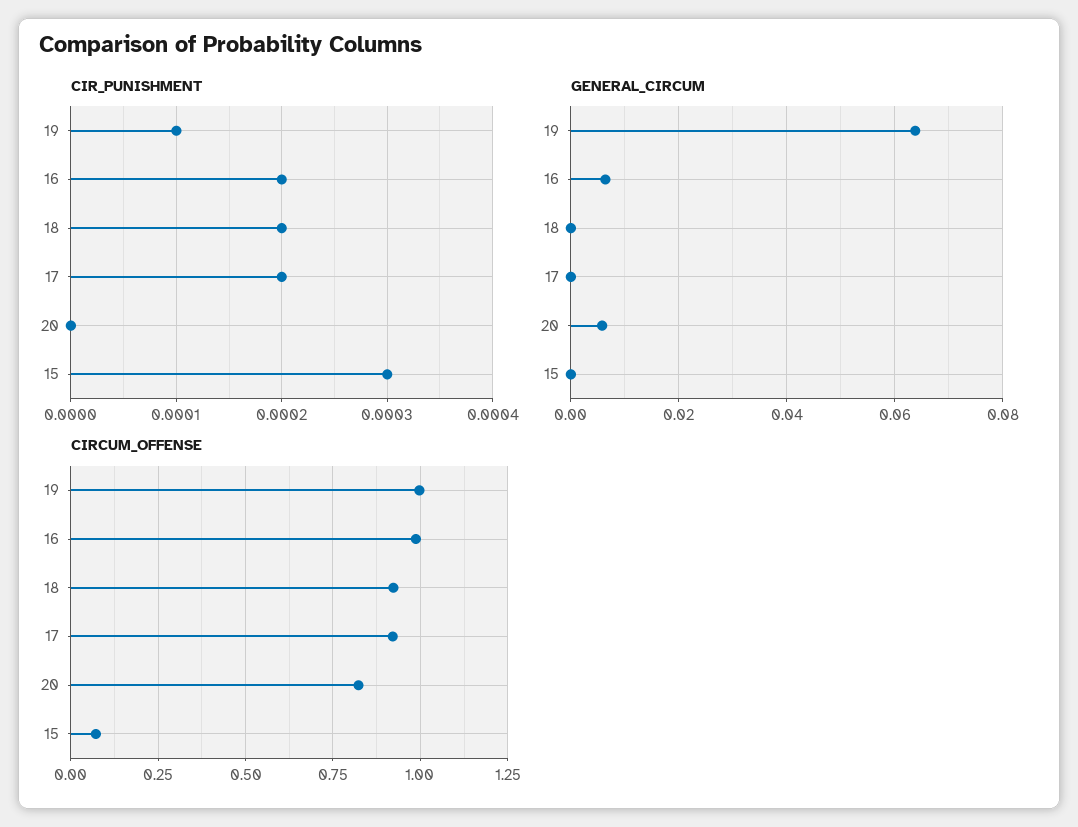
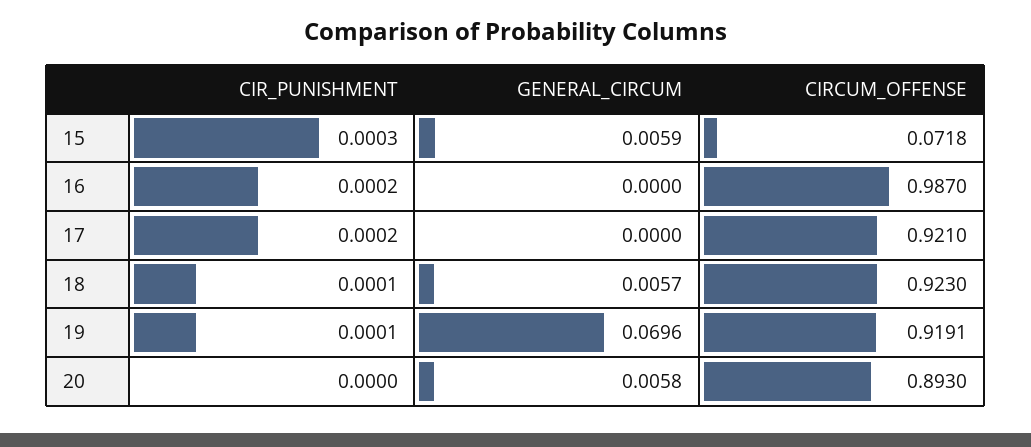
  {
    "CIR_PUNISHMENT": {
      "19": 0.0001,
      "16": 0.0002,
-     "18": 0.0002,
+     "18": 0.0001,
      "17": 0.0002,
      "20": 0,
      "15": 0.0003
    },
    "GENERAL_CIRCUM": {
-     "19": 0.064,
+     "19": 0.0696,
-     "16": 0.006,
+     "16": 0,
-     "18": 0,
+     "18": 0.0057,
      "17": 0,
      "20": 0.0058,
-     "15": 0
+     "15": 0.0059
    },
    "CIRCUM_OFFENSE": {
-     "19": 1,
+     "19": 0.9191,
      "16": 0.987,
      "18": 0.923,
      "17": 0.921,
-     "20": 0.825,
+     "20": 0.893,
      "15": 0.0718
    }
  }

